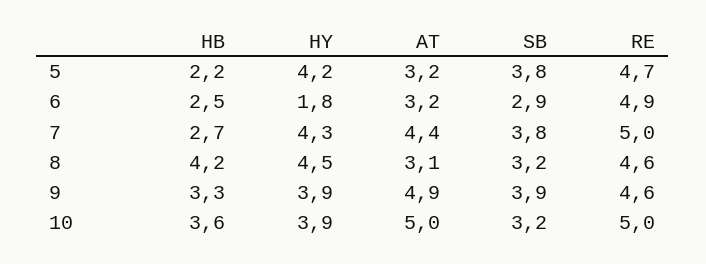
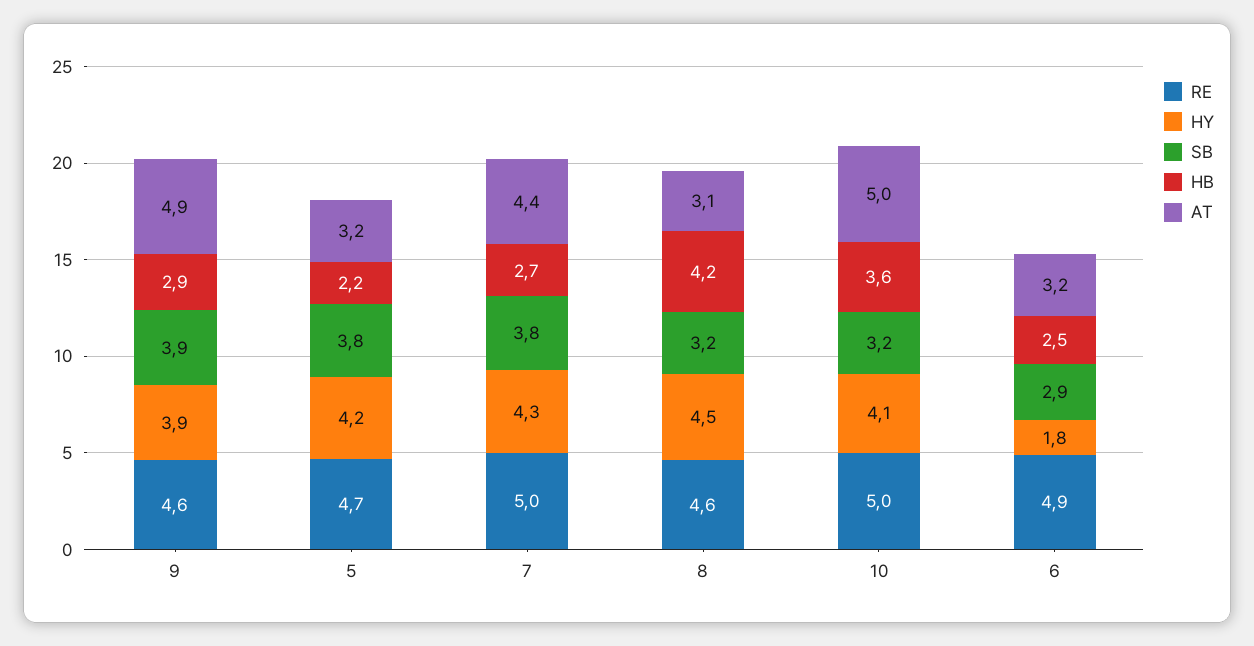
  {
    "HB": {
      "5": 2.2,
      "6": 2.5,
      "7": 2.7,
      "8": 4.2,
-     "9": 3.3,
+     "9": 2.9,
      "10": 3.6
    },
    "HY": {
      "5": 4.2,
      "6": 1.8,
      "7": 4.3,
      "8": 4.5,
      "9": 3.9,
-     "10": 3.9
+     "10": 4.1
    },
    "AT": {
      "5": 3.2,
      "6": 3.2,
      "7": 4.4,
      "8": 3.1,
      "9": 4.9,
      "10": 5
    },
    "SB": {
      "5": 3.8,
      "6": 2.9,
      "7": 3.8,
      "8": 3.2,
      "9": 3.9,
      "10": 3.2
    },
    "RE": {
      "5": 4.7,
      "6": 4.9,
      "7": 5,
      "8": 4.6,
      "9": 4.6,
      "10": 5
    }
  }

